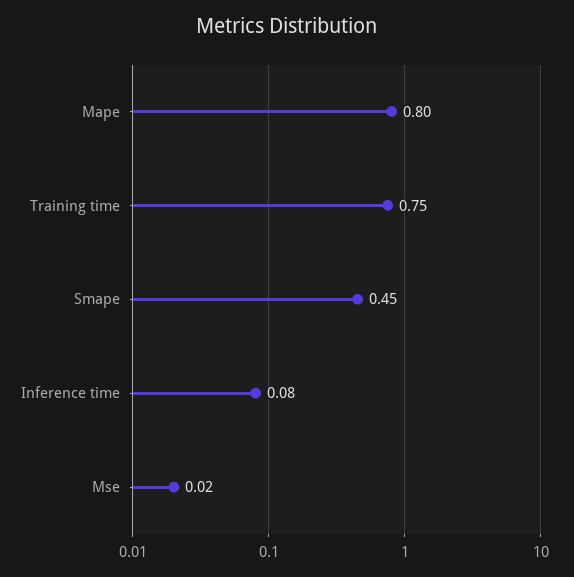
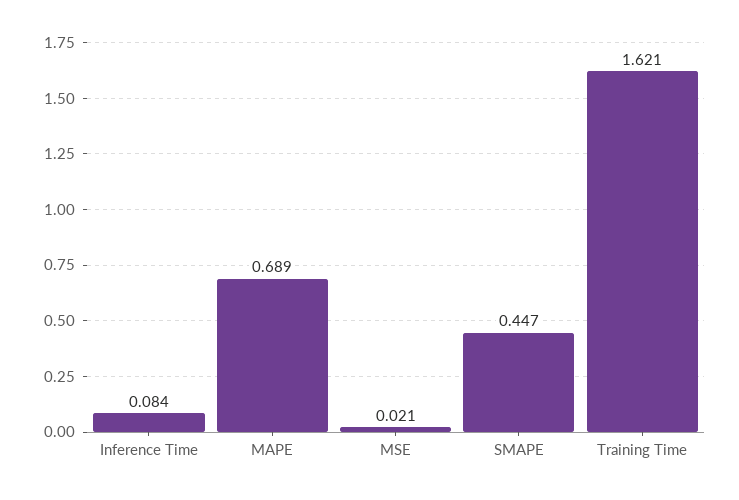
  {
-   "Mape": 0.8,
+   "Mape": 0.689,
-   "Training time": 0.75,
+   "Training time": 1.621,
    "Smape": 0.447,
    "Inference time": 0.084,
    "Mse": 0.021
  }

